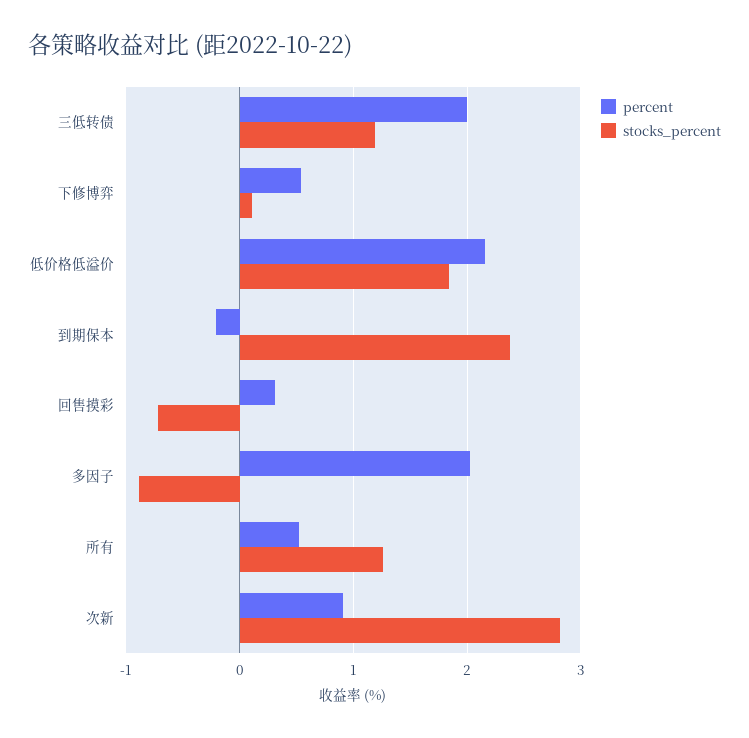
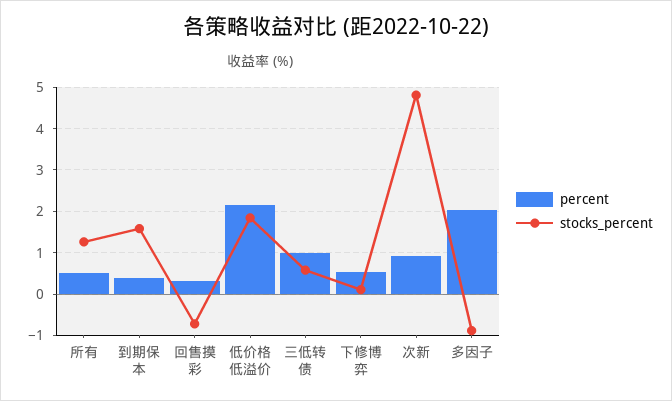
  {
    "percent": {
-     "三低转债": 2,
+     "三低转债": 1,
      "下修博弈": 0.5,
      "低价格低溢价": 2.2,
-     "到期保本": -0.2,
+     "到期保本": 0.4,
      "回售摸彩": 0.3,
      "多因子": 2,
      "所有": 0.5,
      "次新": 0.9
    },
    "stocks_percent": {
-     "三低转债": 1.2,
+     "三低转债": 0.6,
      "下修博弈": 0.1,
      "低价格低溢价": 1.8,
-     "到期保本": 2.4,
+     "到期保本": 1.6,
      "回售摸彩": -0.7,
      "多因子": -0.9,
      "所有": 1.3,
-     "次新": 2.8
+     "次新": 4.8
    }
  }

